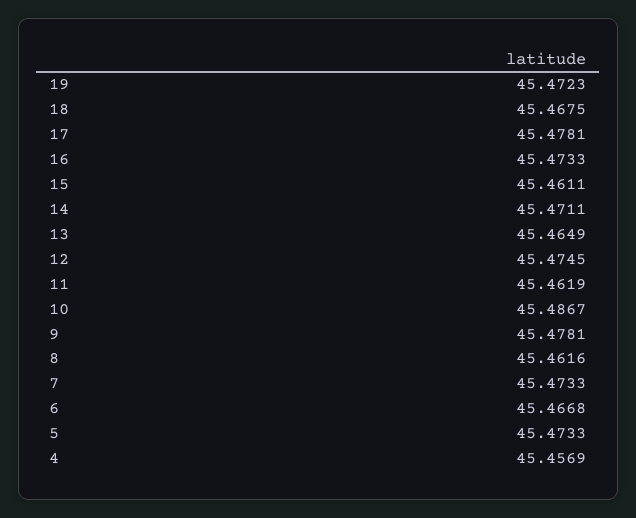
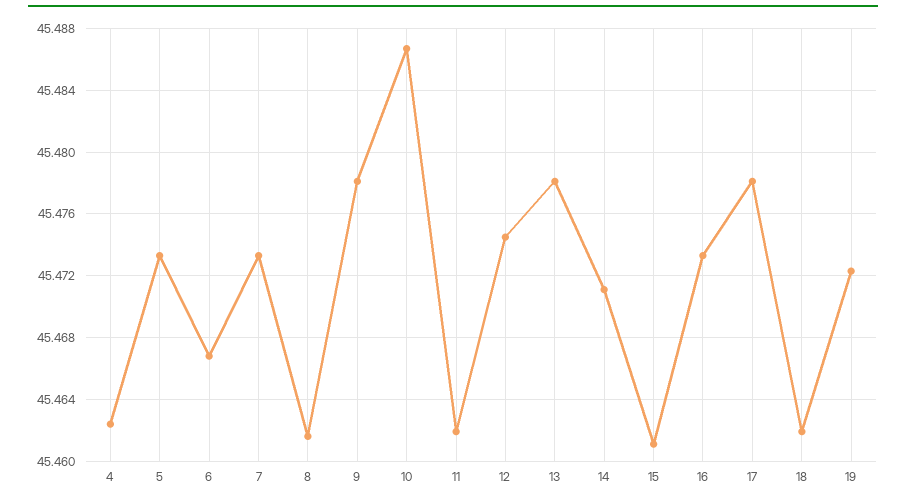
  {
    "19": 45.4723,
-   "18": 45.4675,
+   "18": 45.462,
    "17": 45.4781,
    "16": 45.4733,
    "15": 45.4611,
    "14": 45.4711,
-   "13": 45.4649,
+   "13": 45.478,
    "12": 45.4745,
    "11": 45.4619,
    "10": 45.4867,
    "9": 45.4781,
    "8": 45.4616,
    "7": 45.4733,
    "6": 45.4668,
    "5": 45.4733,
-   "4": 45.4569
+   "4": 45.4625
  }

